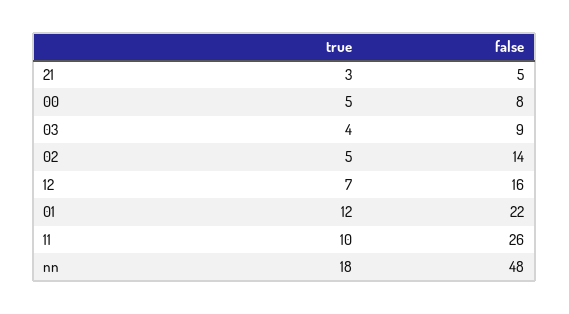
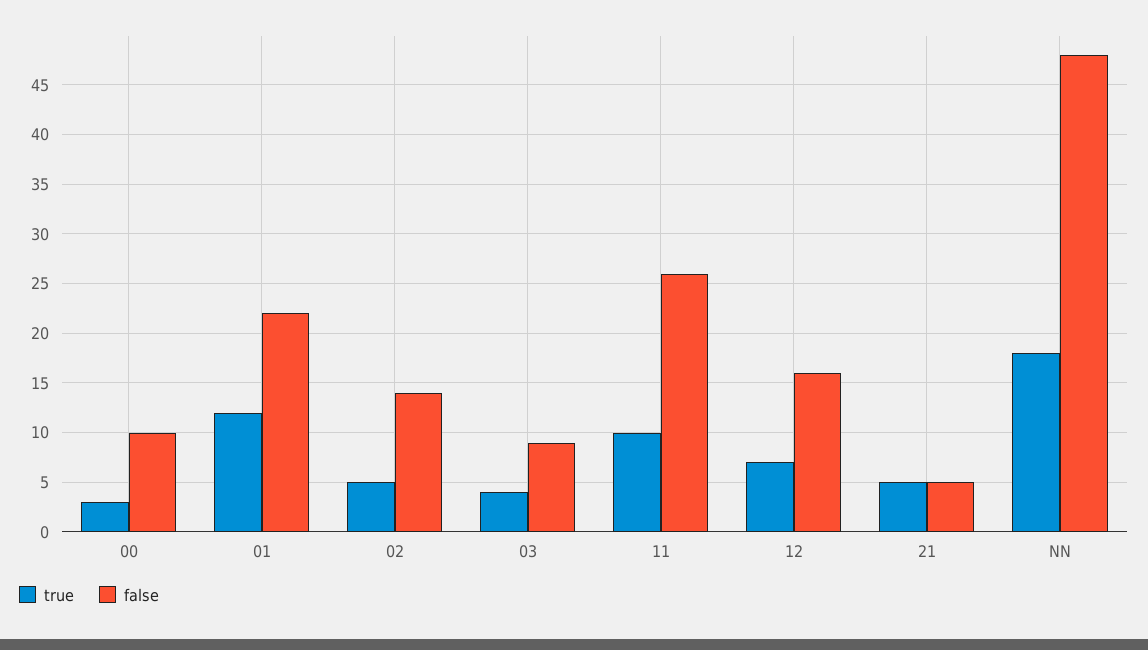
  {
    "true": {
-     "21": 3,
+     "21": 5,
-     "00": 5,
+     "00": 3,
      "03": 4,
      "02": 5,
      "12": 7,
      "01": 12,
      "11": 10,
      "nn": 18
    },
    "false": {
      "21": 5,
-     "00": 8,
+     "00": 10,
      "03": 9,
      "02": 14,
      "12": 16,
      "01": 22,
      "11": 26,
      "nn": 48
    }
  }

